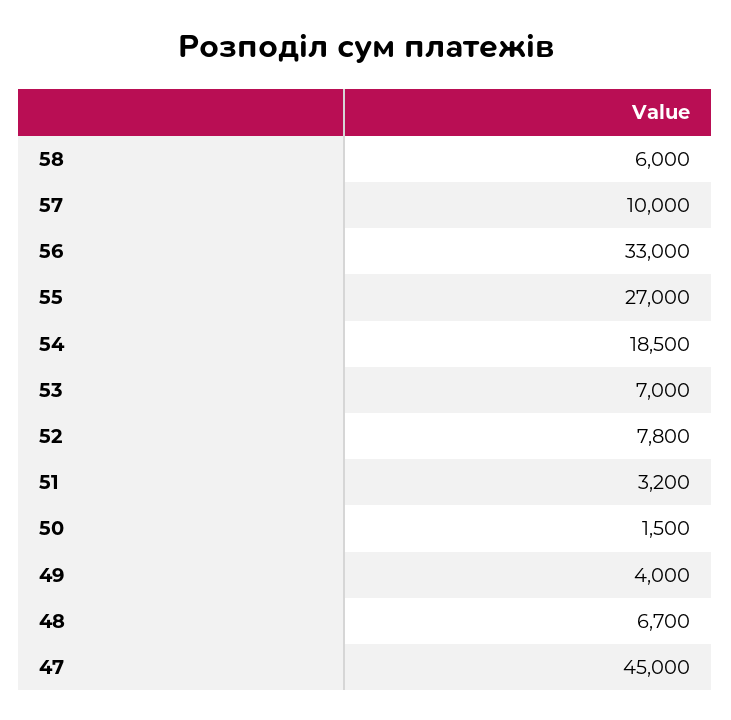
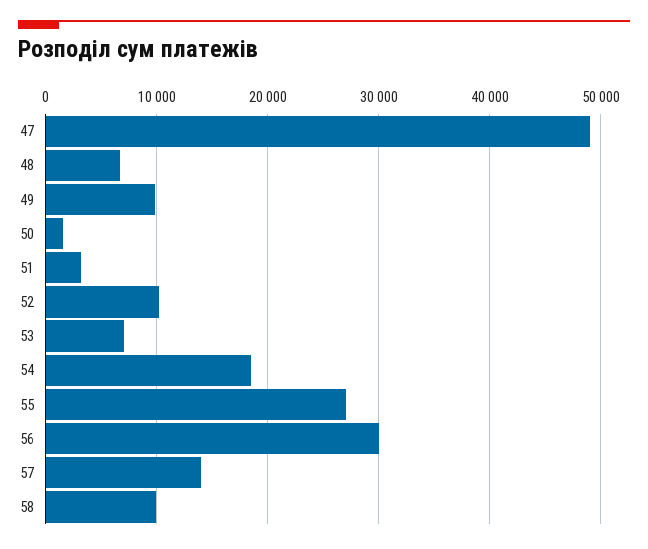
  {
-   "58": 6000,
+   "58": 10000,
-   "57": 10000,
+   "57": 14000,
-   "56": 33000,
+   "56": 30000,
    "55": 27000,
    "54": 18500,
    "53": 7000,
-   "52": 7800,
+   "52": 10000,
    "51": 3200,
    "50": 1500,
-   "49": 4000,
+   "49": 10000,
    "48": 6700,
-   "47": 45000
+   "47": 49000
  }

